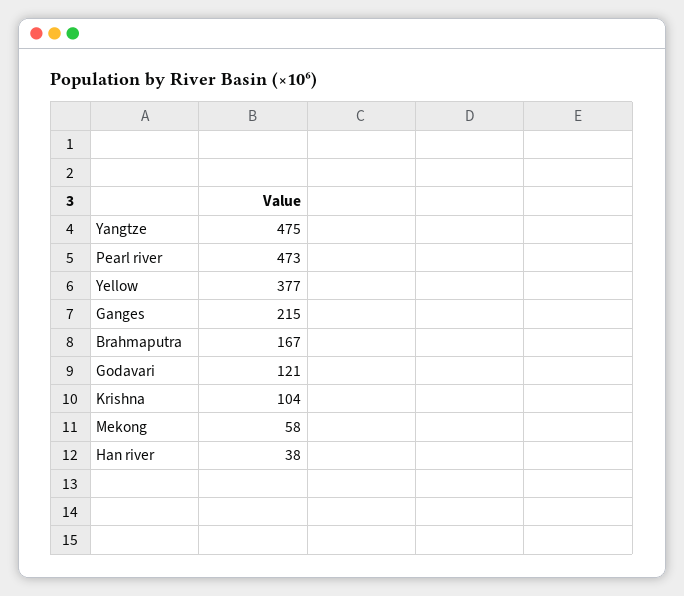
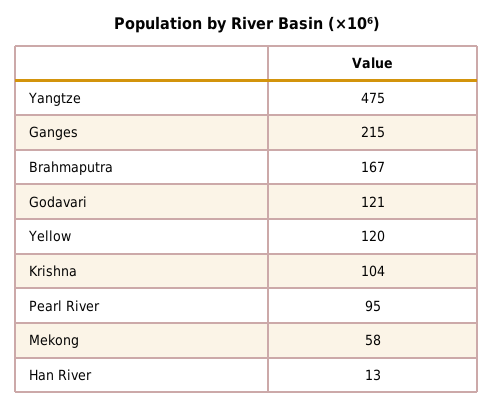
  {
    "Yangtze": 475,
-   "Pearl river": 473,
+   "Pearl river": 95,
-   "Yellow": 377,
+   "Yellow": 120,
    "Ganges": 215,
    "Brahmaputra": 167,
    "Godavari": 121,
    "Krishna": 104,
    "Mekong": 58,
-   "Han river": 38
+   "Han river": 13
  }

